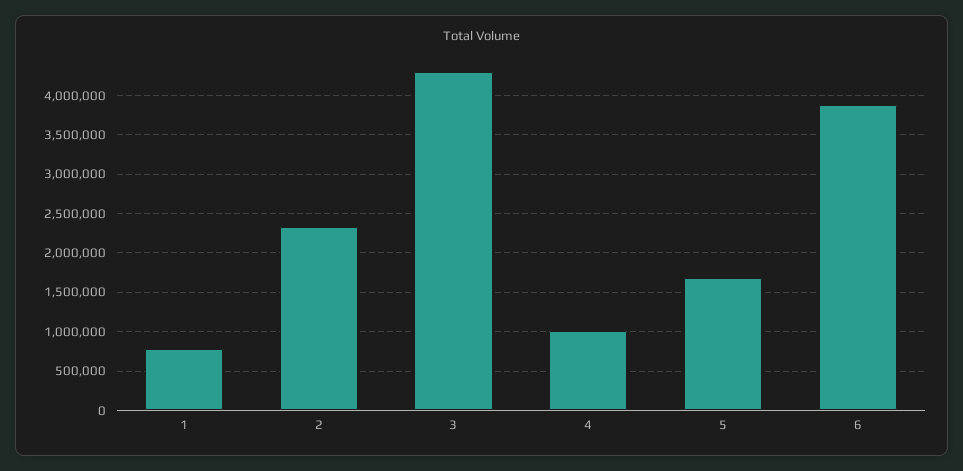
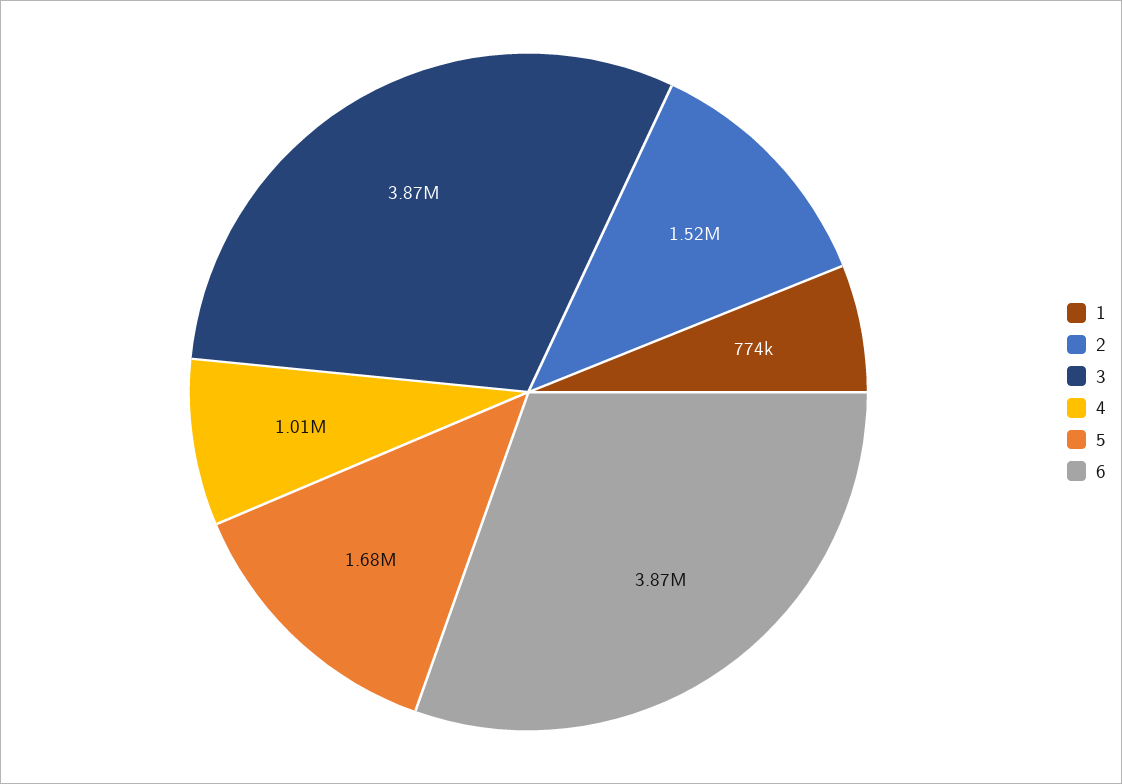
  {
    "1": 774000,
-   "2": 2300000,
+   "2": 1520000,
-   "3": 4300000,
+   "3": 3870000,
    "4": 1010000,
    "5": 1680000,
    "6": 3870000
  }

